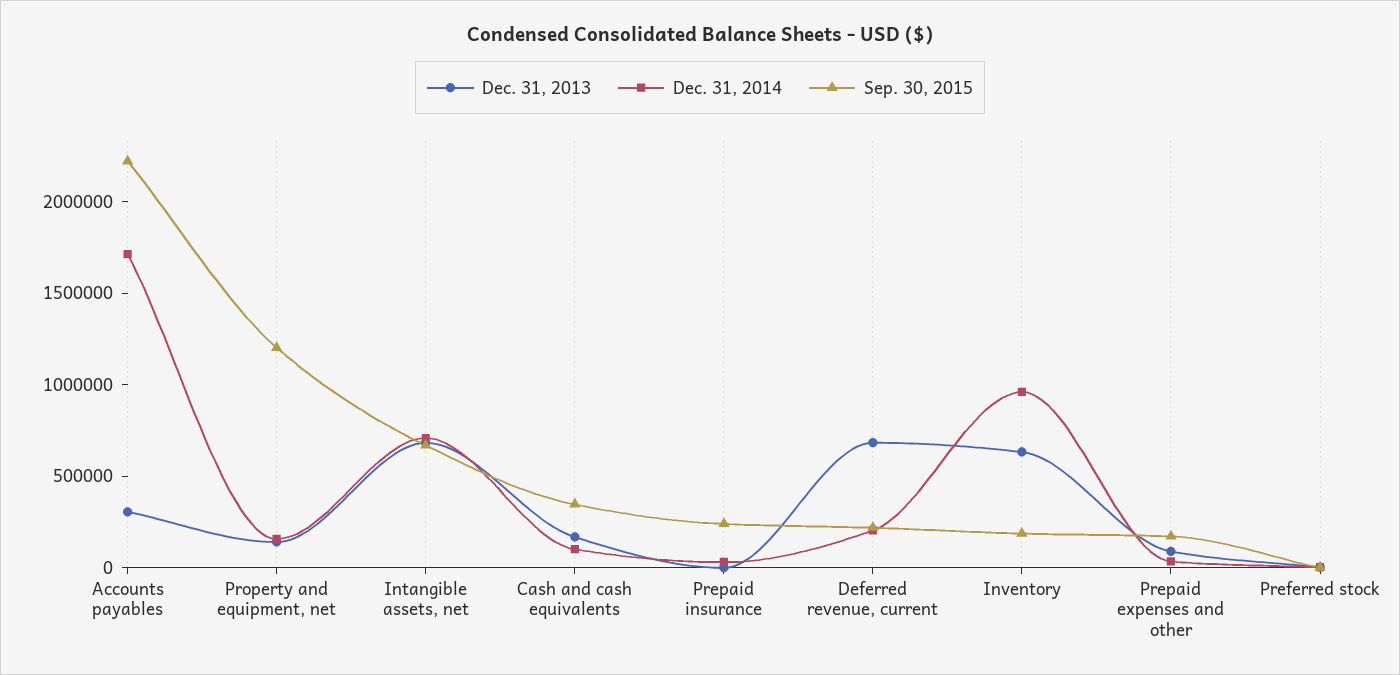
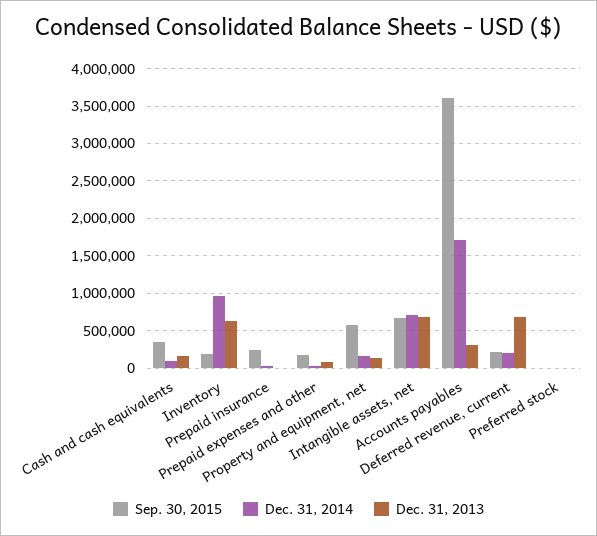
  {
    "Dec. 31, 2013": {
      "Accounts payables": 300000,
      "Property and equipment, net": 100000,
      "Intangible assets, net": 700000,
      "Cash and cash equivalents": 200000,
      "Prepaid insurance": 0,
      "Deferred revenue, current": 700000,
      "Inventory": 600000,
      "Prepaid expenses and other": 100000,
      "Preferred stock": 0
    },
    "Dec. 31, 2014": {
      "Accounts payables": 1700000,
      "Property and equipment, net": 200000,
      "Intangible assets, net": 700000,
      "Cash and cash equivalents": 100000,
      "Prepaid insurance": 0,
      "Deferred revenue, current": 200000,
      "Inventory": 1000000,
      "Prepaid expenses and other": 0,
      "Preferred stock": 0
    },
    "Sep. 30, 2015": {
-     "Accounts payables": 2200000,
+     "Accounts payables": 3600000,
-     "Property and equipment, net": 1200000,
+     "Property and equipment, net": 600000,
      "Intangible assets, net": 700000,
      "Cash and cash equivalents": 300000,
      "Prepaid insurance": 200000,
      "Deferred revenue, current": 200000,
      "Inventory": 200000,
      "Prepaid expenses and other": 200000,
      "Preferred stock": 0
    }
  }

